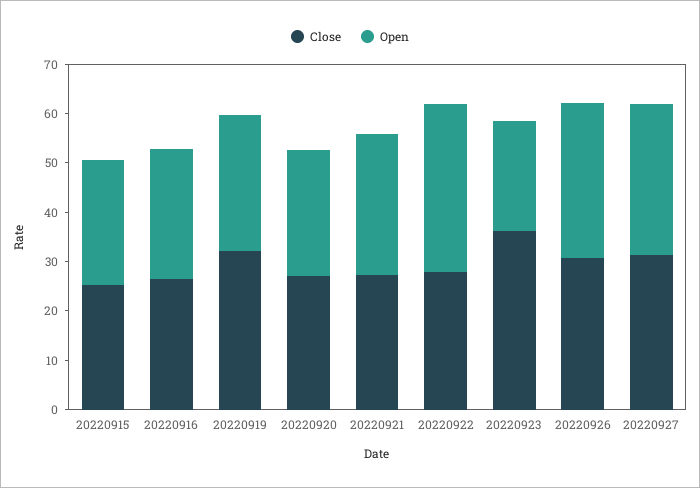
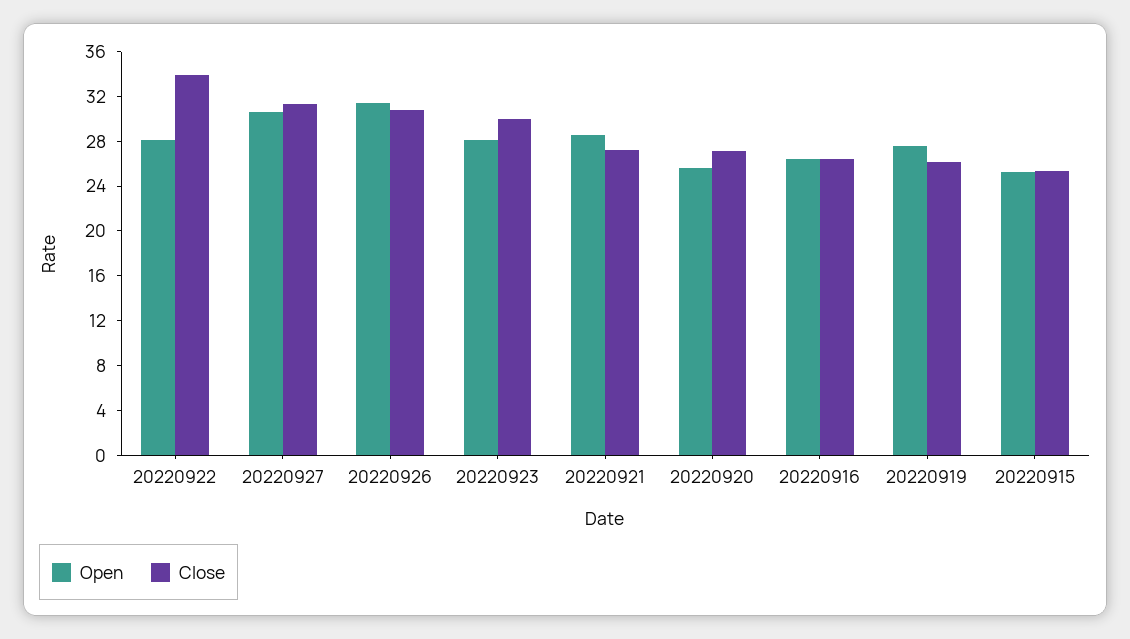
  {
    "Close": {
      "20220915": 25,
      "20220916": 26,
-     "20220919": 32,
+     "20220919": 26,
      "20220920": 27,
      "20220921": 27,
-     "20220922": 28,
+     "20220922": 34,
-     "20220923": 36,
+     "20220923": 30,
      "20220926": 31,
      "20220927": 31
    },
    "Open": {
      "20220915": 25,
      "20220916": 26,
      "20220919": 28,
      "20220920": 26,
      "20220921": 29,
-     "20220922": 34,
+     "20220922": 28,
-     "20220923": 22,
+     "20220923": 28,
      "20220926": 31,
      "20220927": 31
    }
  }

